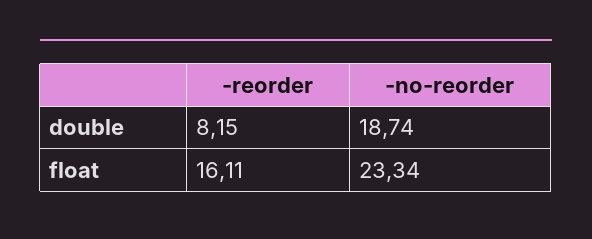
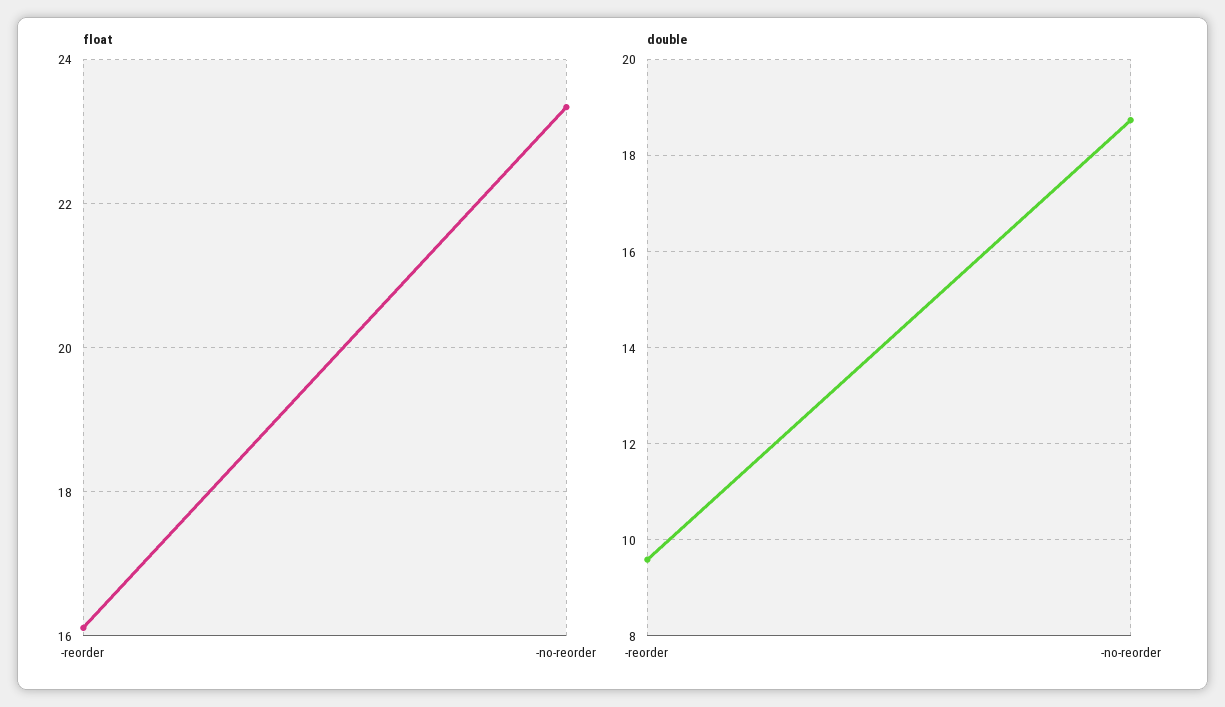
  {
    "double": {
-     "-reorder": 8.15,
+     "-reorder": 9.6,
      "-no-reorder": 18.74
    },
    "float": {
      "-reorder": 16.11,
      "-no-reorder": 23.34
    }
  }

